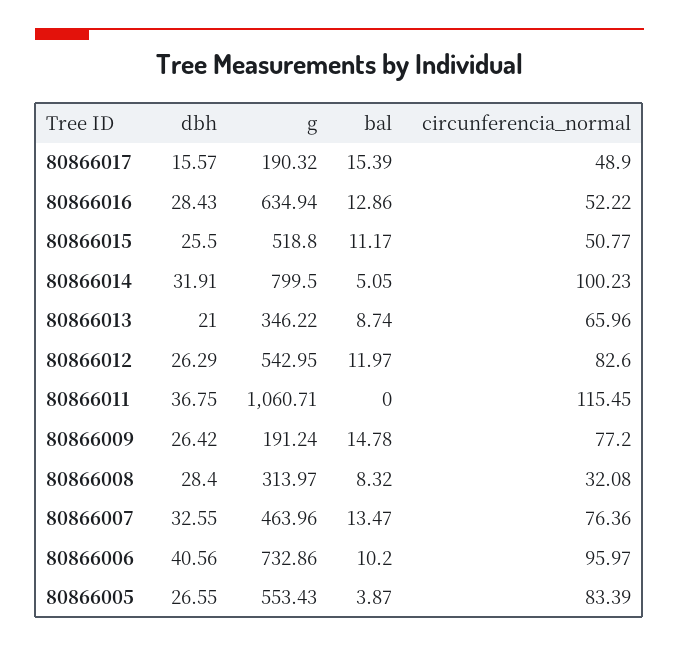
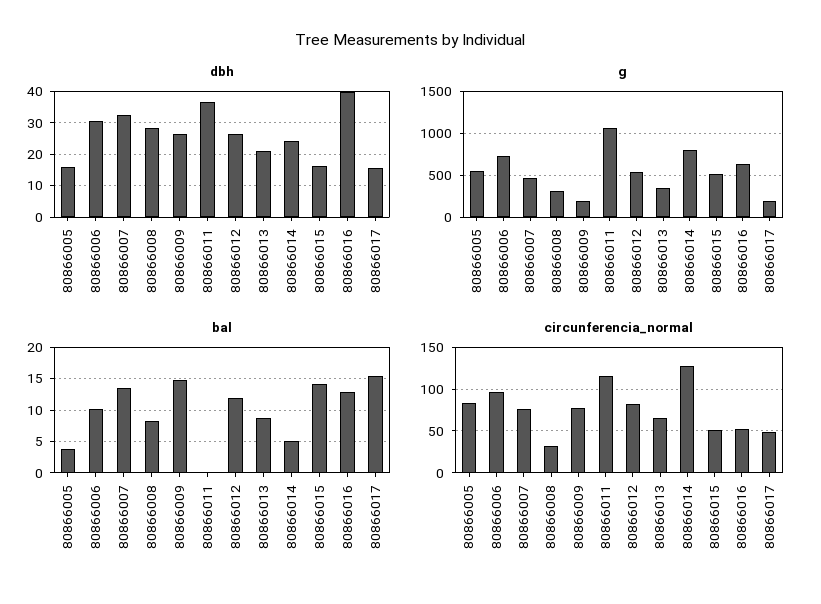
  {
    "dbh": {
      "80866017": 15.57,
-     "80866016": 28.43,
+     "80866016": 40,
-     "80866015": 25.5,
+     "80866015": 16,
-     "80866014": 31.91,
+     "80866014": 24,
      "80866013": 21,
      "80866012": 26.29,
      "80866011": 36.75,
      "80866009": 26.42,
      "80866008": 28.4,
      "80866007": 32.55,
-     "80866006": 40.56,
+     "80866006": 30,
-     "80866005": 26.55
+     "80866005": 16
    },
    "g": {
      "80866017": 190.32,
      "80866016": 634.94,
      "80866015": 518.8,
      "80866014": 799.5,
      "80866013": 346.22,
      "80866012": 542.95,
      "80866011": 1060.71,
      "80866009": 191.24,
      "80866008": 313.97,
      "80866007": 463.96,
      "80866006": 732.86,
      "80866005": 553.43
    },
    "bal": {
      "80866017": 15.39,
      "80866016": 12.86,
-     "80866015": 11.17,
+     "80866015": 14,
      "80866014": 5.05,
      "80866013": 8.74,
      "80866012": 11.97,
      "80866011": 0,
      "80866009": 14.78,
      "80866008": 8.32,
      "80866007": 13.47,
      "80866006": 10.2,
      "80866005": 3.87
    },
    "circunferencia_normal": {
      "80866017": 48.9,
      "80866016": 52.22,
      "80866015": 50.77,
-     "80866014": 100.23,
+     "80866014": 130,
      "80866013": 65.96,
      "80866012": 82.6,
      "80866011": 115.45,
      "80866009": 77.2,
      "80866008": 32.08,
      "80866007": 76.36,
      "80866006": 95.97,
      "80866005": 83.39
    }
  }

